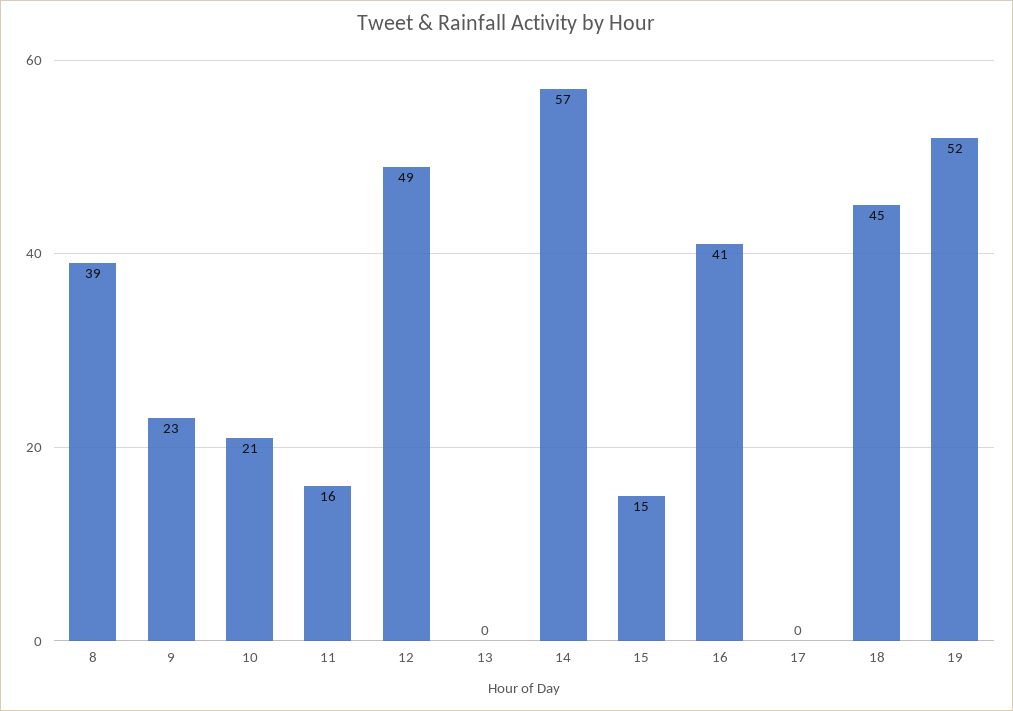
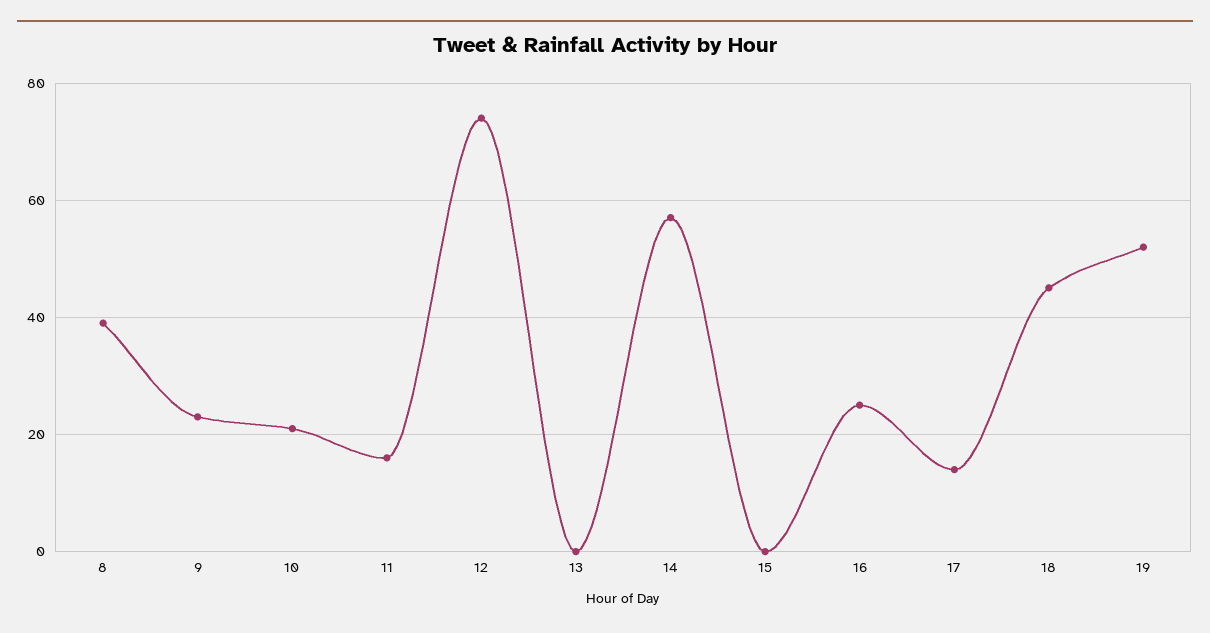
  {
    "8": 39,
    "9": 23,
    "10": 21,
    "11": 16,
-   "12": 49,
+   "12": 75,
    "13": 0,
    "14": 57,
-   "15": 15,
+   "15": 0,
-   "16": 41,
+   "16": 25,
-   "17": 0,
+   "17": 15,
    "18": 45,
    "19": 52
  }

